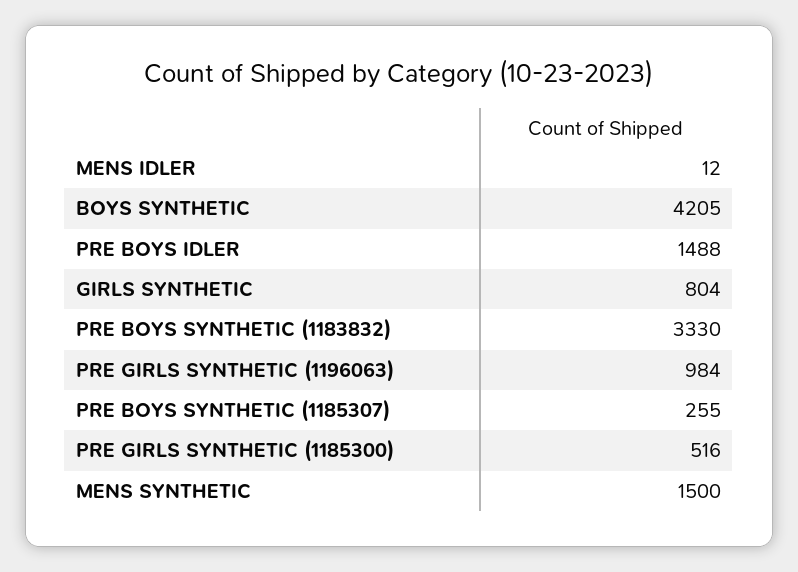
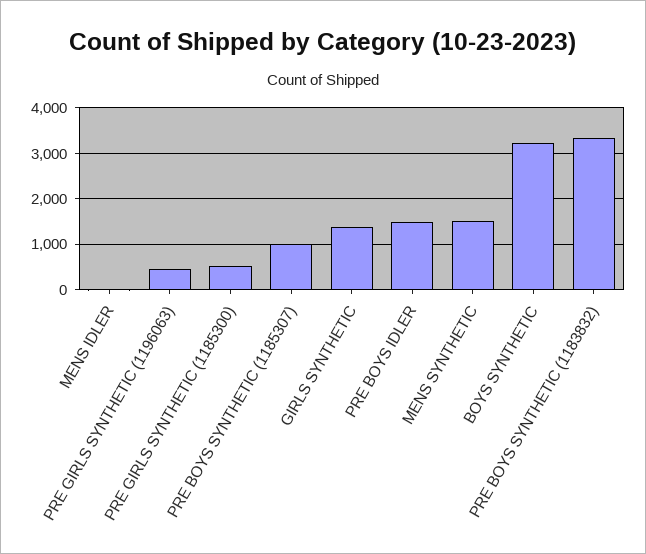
  {
    "MENS IDLER": 12,
-   "BOYS SYNTHETIC": 4205,
+   "BOYS SYNTHETIC": 3200,
    "PRE BOYS IDLER": 1488,
-   "GIRLS SYNTHETIC": 804,
+   "GIRLS SYNTHETIC": 1400,
    "PRE BOYS SYNTHETIC (1183832)": 3330,
-   "PRE GIRLS SYNTHETIC (1196063)": 984,
+   "PRE GIRLS SYNTHETIC (1196063)": 400,
-   "PRE BOYS SYNTHETIC (1185307)": 255,
+   "PRE BOYS SYNTHETIC (1185307)": 1000,
    "PRE GIRLS SYNTHETIC (1185300)": 516,
    "MENS SYNTHETIC": 1500
  }

